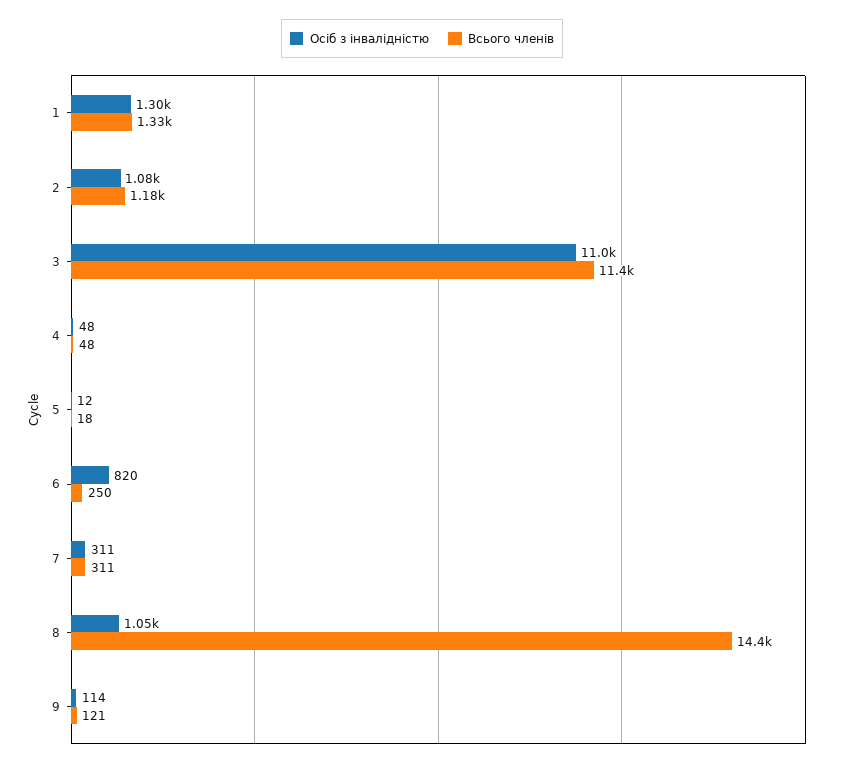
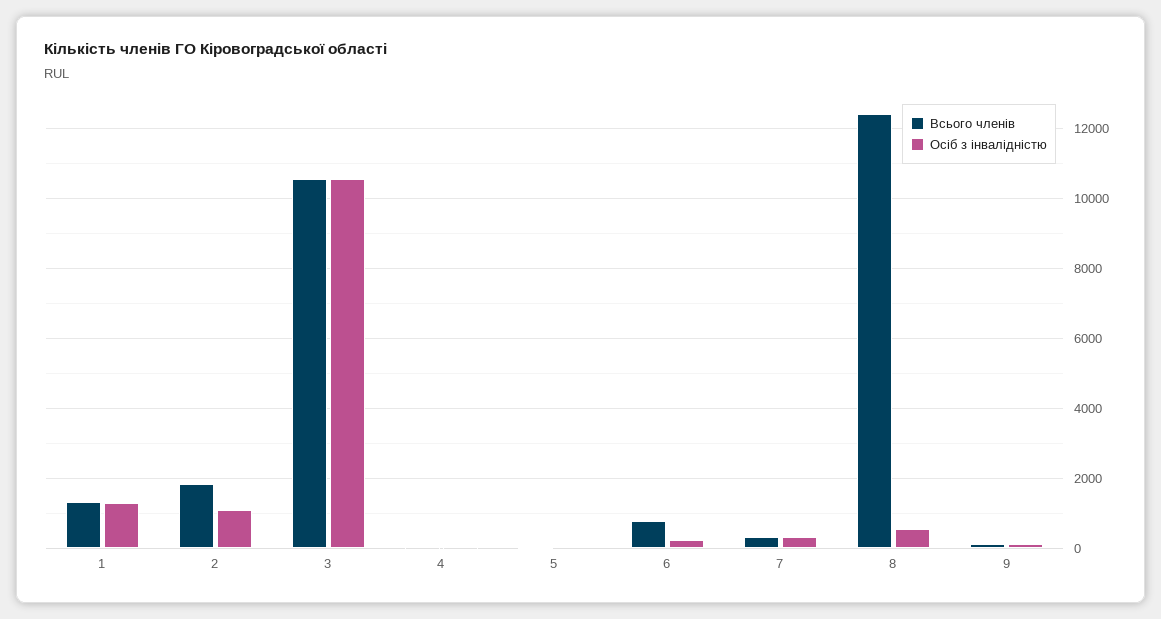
  {
    "Осіб з інвалідністю": {
      "1": 1300,
      "2": 1080,
-     "3": 11000,
+     "3": 10600,
      "4": 48,
      "5": 12,
-     "6": 820,
+     "6": 200,
      "7": 311,
-     "8": 1050,
+     "8": 600,
      "9": 114
    },
    "Всього членів": {
      "1": 1330,
-     "2": 1180,
+     "2": 1800,
-     "3": 11400,
+     "3": 10600,
      "4": 48,
      "5": 18,
-     "6": 250,
+     "6": 800,
      "7": 311,
-     "8": 14400,
+     "8": 12400,
      "9": 121
    }
  }

